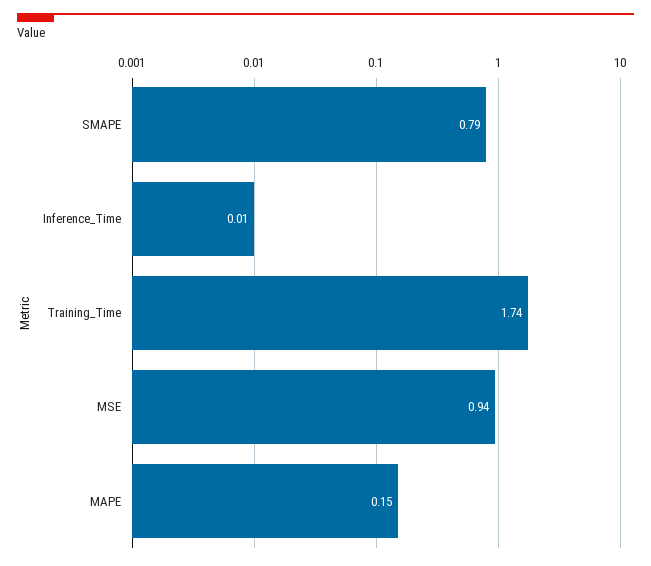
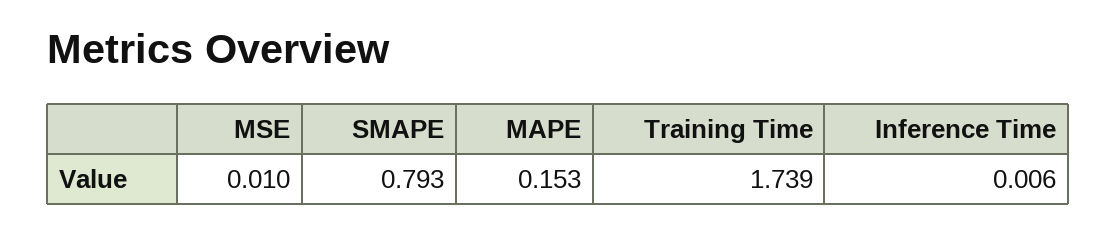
  {
    "SMAPE": 0.793,
    "Inference_Time": 0.006,
    "Training_Time": 1.739,
-   "MSE": 0.94,
+   "MSE": 0.01,
    "MAPE": 0.153
  }

